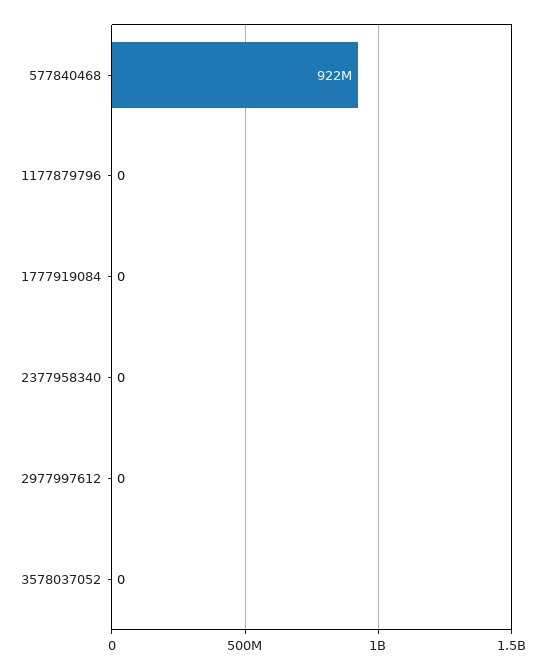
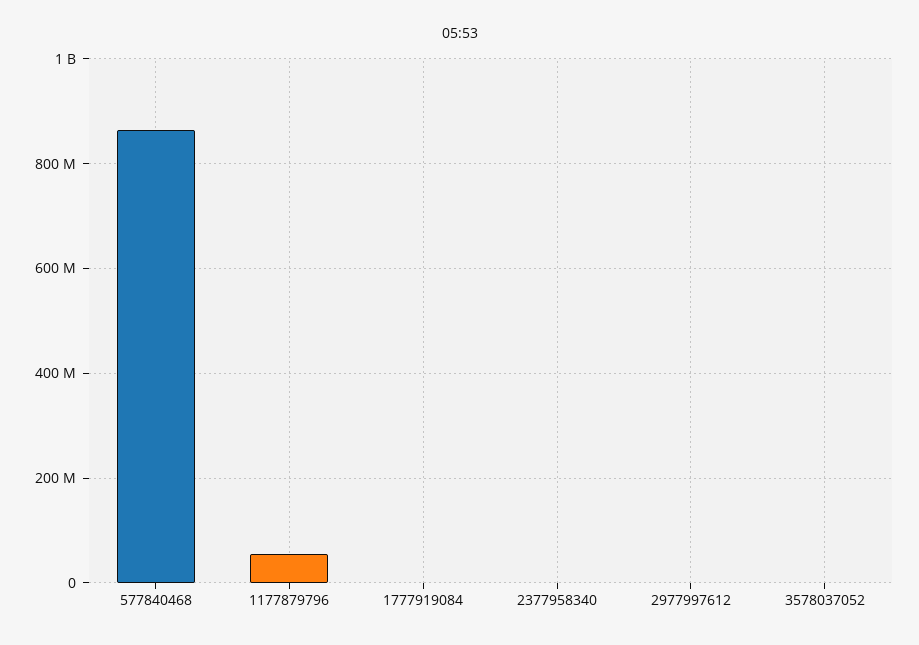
  {
-   "577840468": 922000000,
+   "577840468": 860000000,
-   "1177879796": 0,
+   "1177879796": 60000000,
    "1777919084": 0,
    "2377958340": 0,
    "2977997612": 0,
    "3578037052": 0
  }

